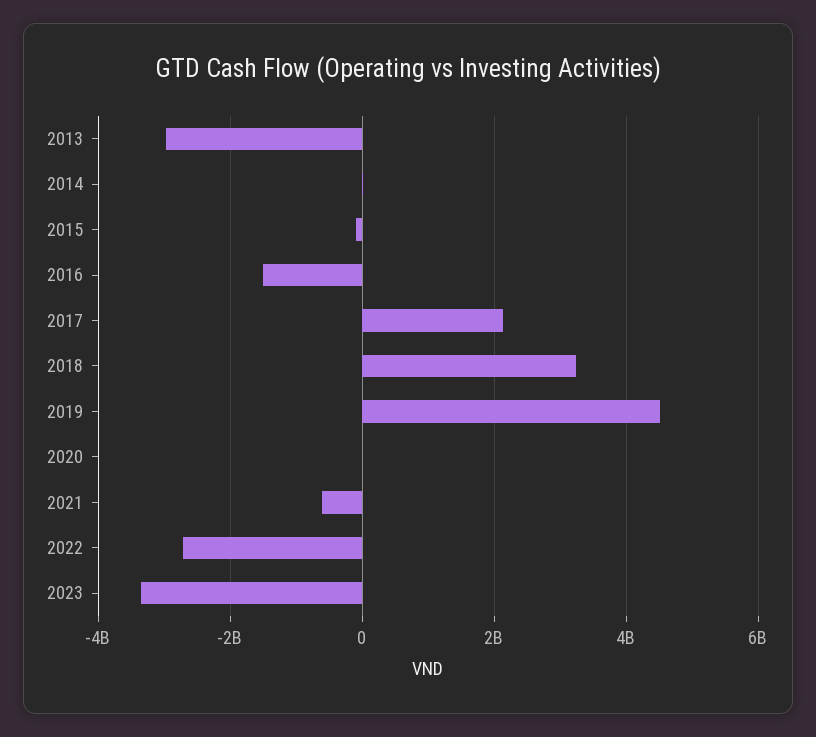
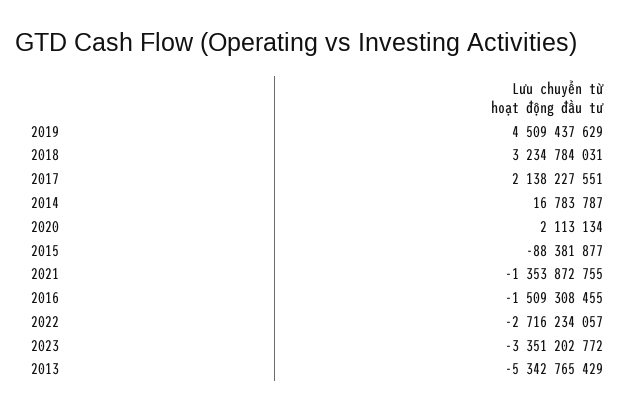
  {
-   "2013": -3000000000,
+   "2013": -5342765429,
    "2014": 16783787,
    "2015": -88381877,
    "2016": -1509308455,
    "2017": 2138227551,
    "2018": 3234784031,
    "2019": 4509437629,
    "2020": 2113134,
-   "2021": -600000000,
+   "2021": -1353872755,
    "2022": -2716234057,
    "2023": -3351202772
  }

